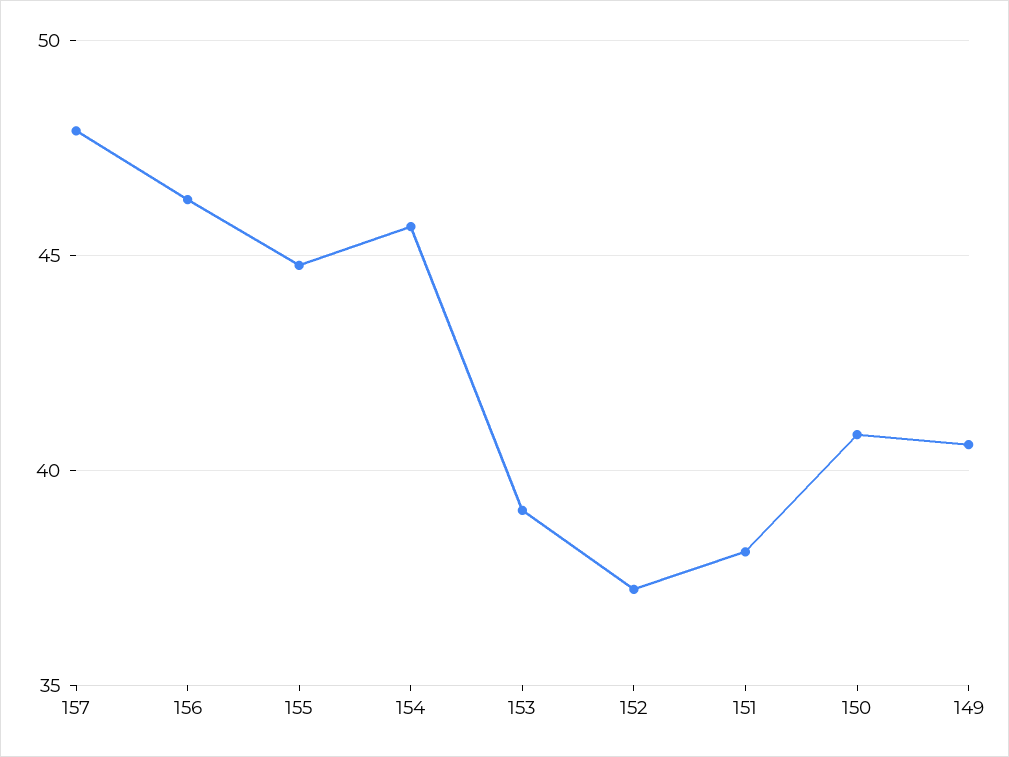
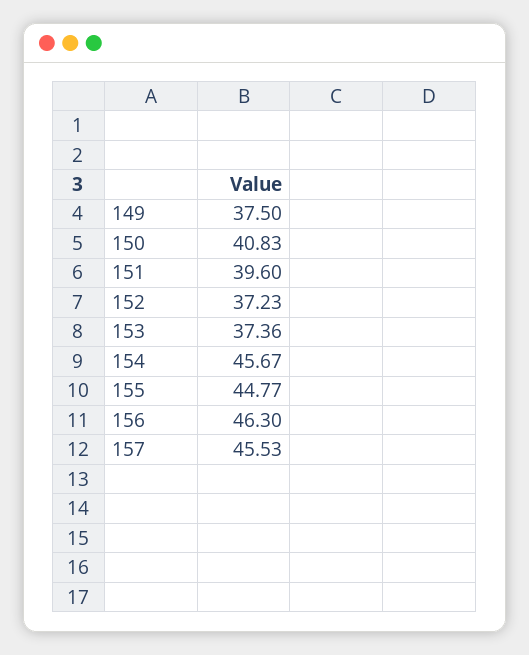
  {
-   "157": 48,
+   "157": 45.53,
    "156": 46.3,
    "155": 44.77,
    "154": 45.67,
-   "153": 39,
+   "153": 37.36,
    "152": 37.23,
-   "151": 38,
+   "151": 39.6,
    "150": 40.83,
-   "149": 40.5
+   "149": 37.5
  }

